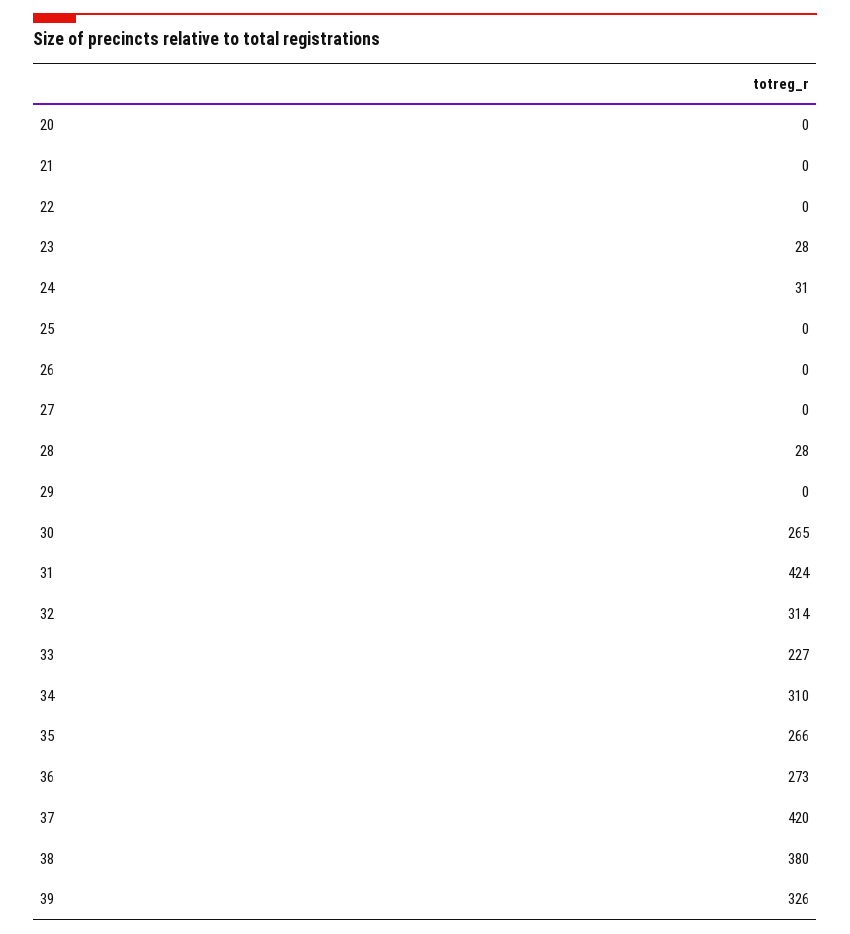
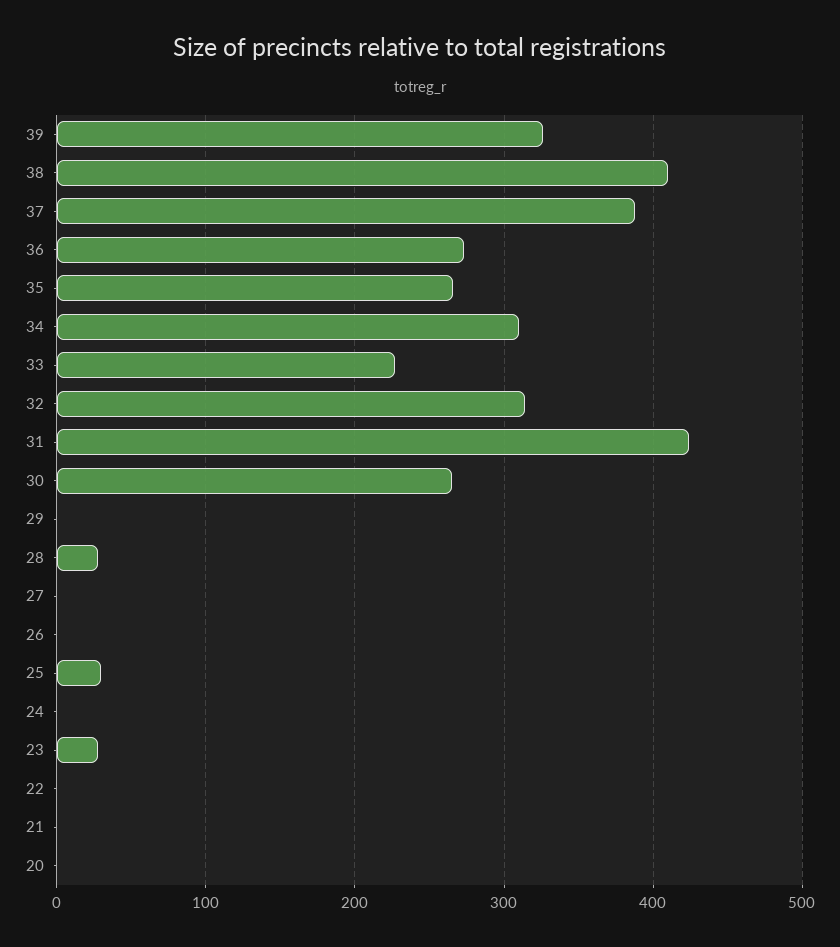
  {
    "20": 0,
    "21": 0,
    "22": 0,
    "23": 28,
-   "24": 31,
+   "24": 0,
-   "25": 0,
+   "25": 30,
    "26": 0,
    "27": 0,
    "28": 28,
    "29": 0,
    "30": 265,
    "31": 424,
    "32": 314,
    "33": 227,
    "34": 310,
    "35": 266,
    "36": 273,
-   "37": 420,
+   "37": 390,
-   "38": 380,
+   "38": 410,
    "39": 326
  }

